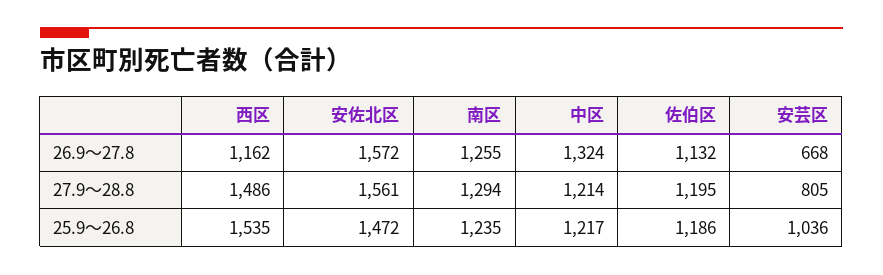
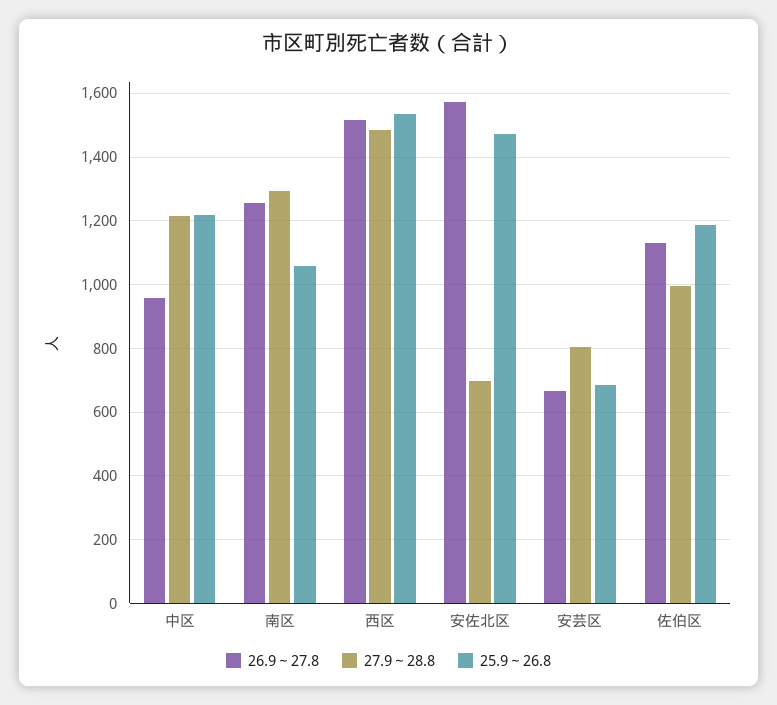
  {
    "26.9～27.8": {
-     "西区": 1162,
+     "西区": 1520,
      "安佐北区": 1572,
      "南区": 1255,
-     "中区": 1324,
+     "中区": 960,
      "佐伯区": 1132,
      "安芸区": 668
    },
    "27.9～28.8": {
      "西区": 1486,
-     "安佐北区": 1561,
+     "安佐北区": 700,
      "南区": 1294,
      "中区": 1214,
-     "佐伯区": 1195,
+     "佐伯区": 1000,
      "安芸区": 805
    },
    "25.9～26.8": {
      "西区": 1535,
      "安佐北区": 1472,
-     "南区": 1235,
+     "南区": 1060,
      "中区": 1217,
      "佐伯区": 1186,
-     "安芸区": 1036
+     "安芸区": 680
    }
  }

